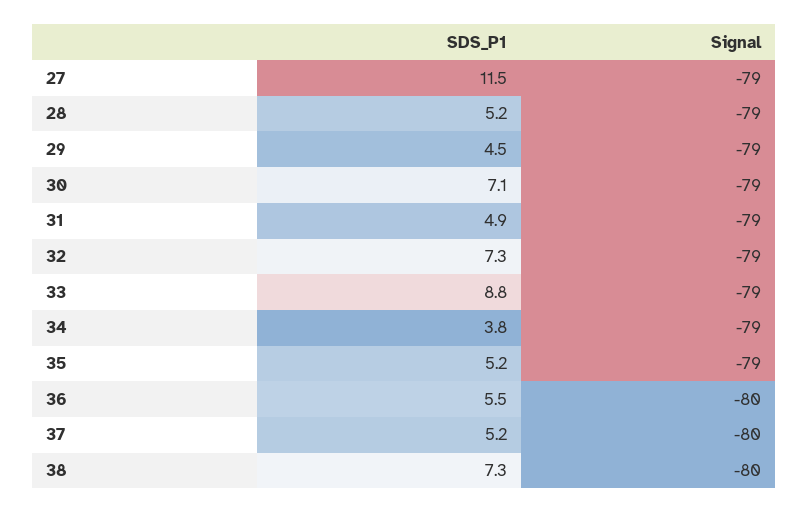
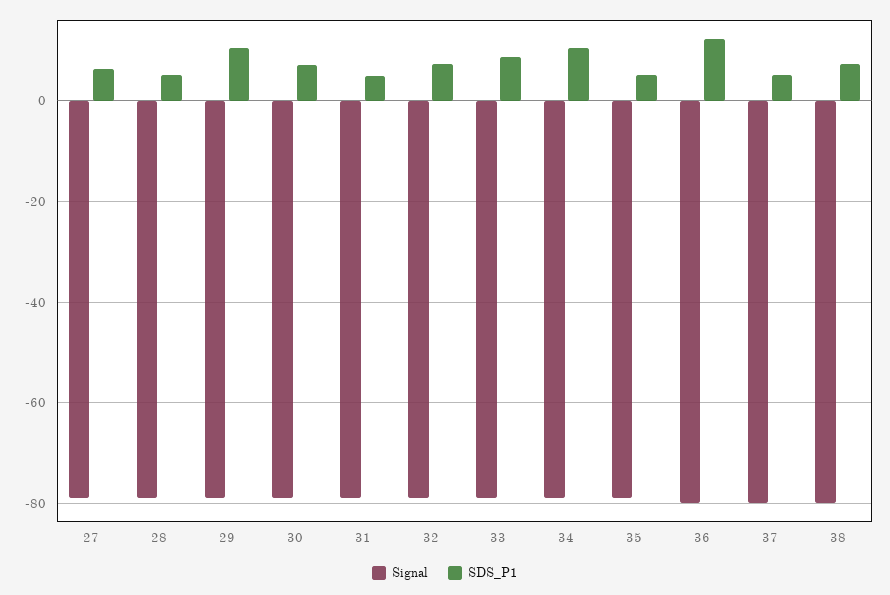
  {
    "SDS_P1": {
-     "27": 11.5,
+     "27": 6,
      "28": 5.2,
-     "29": 4.5,
+     "29": 10,
      "30": 7.1,
      "31": 4.9,
      "32": 7.3,
      "33": 8.8,
-     "34": 3.8,
+     "34": 10,
      "35": 5.2,
-     "36": 5.5,
+     "36": 12,
      "37": 5.2,
      "38": 7.3
    },
    "Signal": {
      "27": -79,
      "28": -79,
      "29": -79,
      "30": -79,
      "31": -79,
      "32": -79,
      "33": -79,
      "34": -79,
      "35": -79,
      "36": -80,
      "37": -80,
      "38": -80
    }
  }

